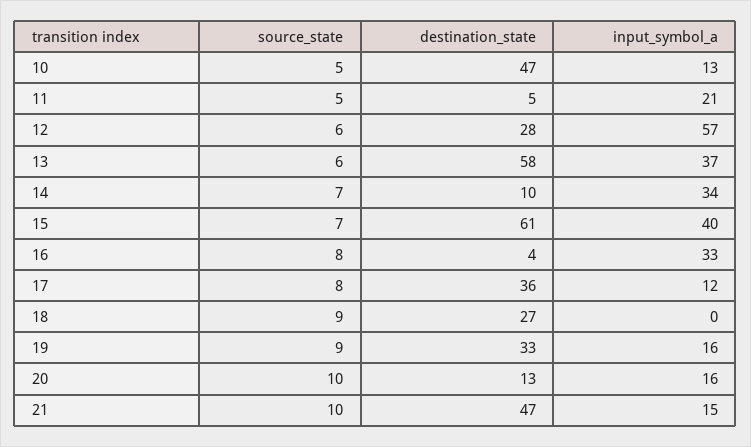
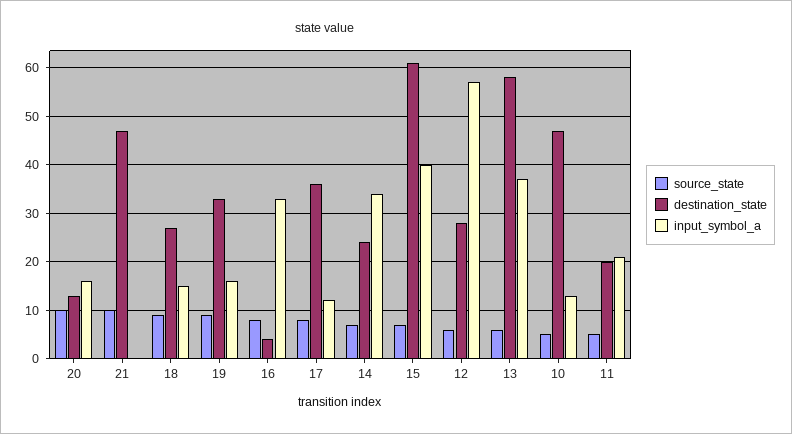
  {
    "source_state": {
      "10": 5,
      "11": 5,
      "12": 6,
      "13": 6,
      "14": 7,
      "15": 7,
      "16": 8,
      "17": 8,
      "18": 9,
      "19": 9,
      "20": 10,
      "21": 10
    },
    "destination_state": {
      "10": 47,
-     "11": 5,
+     "11": 20,
      "12": 28,
      "13": 58,
-     "14": 10,
+     "14": 25,
      "15": 61,
      "16": 4,
      "17": 36,
      "18": 27,
      "19": 33,
      "20": 13,
      "21": 47
    },
    "input_symbol_a": {
      "10": 13,
      "11": 21,
      "12": 57,
      "13": 37,
      "14": 34,
      "15": 40,
      "16": 33,
      "17": 12,
-     "18": 0,
+     "18": 15,
      "19": 16,
      "20": 16,
-     "21": 15
+     "21": 0
    }
  }

